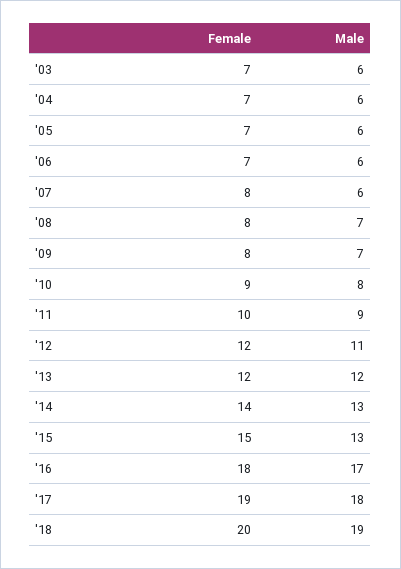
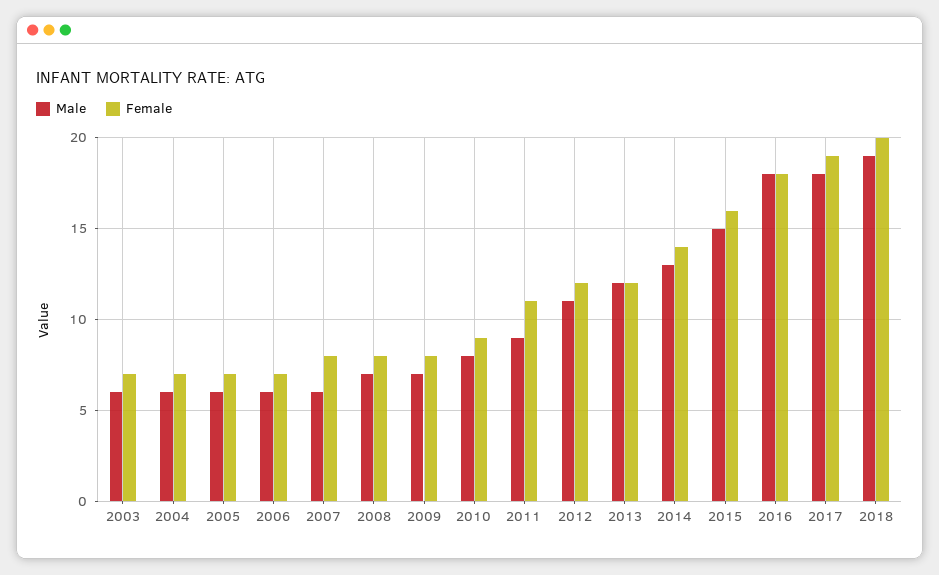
  {
    "Female": {
      "'03": 7,
      "'04": 7,
      "'05": 7,
      "'06": 7,
      "'07": 8,
      "'08": 8,
      "'09": 8,
      "'10": 9,
-     "'11": 10,
+     "'11": 11,
      "'12": 12,
      "'13": 12,
      "'14": 14,
-     "'15": 15,
+     "'15": 16,
      "'16": 18,
      "'17": 19,
      "'18": 20
    },
    "Male": {
      "'03": 6,
      "'04": 6,
      "'05": 6,
      "'06": 6,
      "'07": 6,
      "'08": 7,
      "'09": 7,
      "'10": 8,
      "'11": 9,
      "'12": 11,
      "'13": 12,
      "'14": 13,
-     "'15": 13,
+     "'15": 15,
-     "'16": 17,
+     "'16": 18,
      "'17": 18,
      "'18": 19
    }
  }

